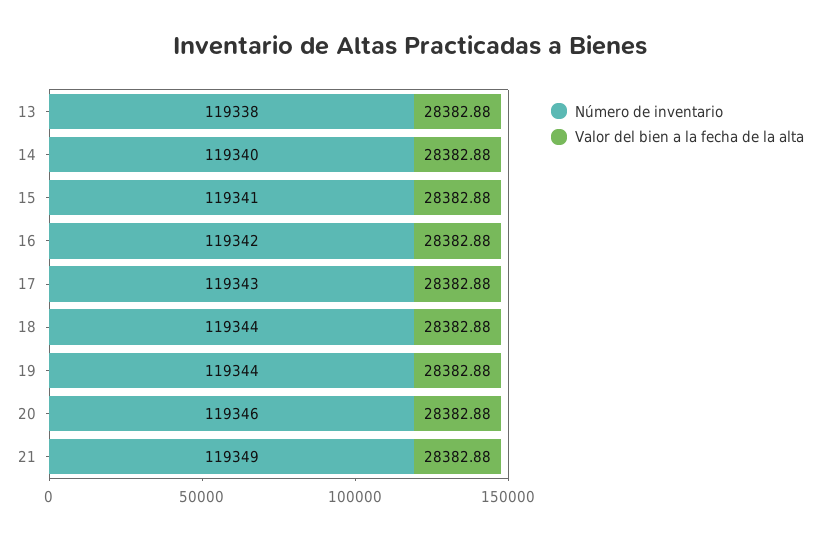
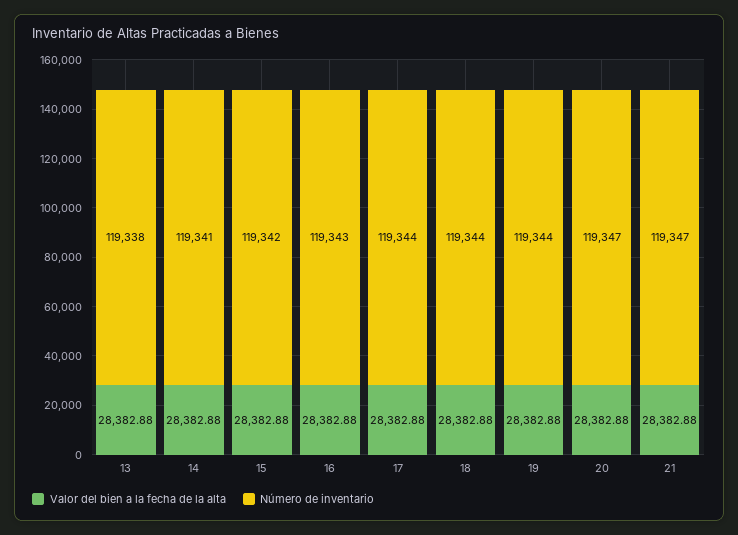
  {
    "Número de inventario": {
      "13": 119338,
-     "14": 119340,
+     "14": 119341,
-     "15": 119341,
+     "15": 119342,
-     "16": 119342,
+     "16": 119343,
-     "17": 119343,
+     "17": 119344,
      "18": 119344,
      "19": 119344,
-     "20": 119346,
+     "20": 119347,
-     "21": 119349
+     "21": 119347
    },
    "Valor del bien a la fecha de la alta": {
      "13": 28382.88,
      "14": 28382.88,
      "15": 28382.88,
      "16": 28382.88,
      "17": 28382.88,
      "18": 28382.88,
      "19": 28382.88,
      "20": 28382.88,
      "21": 28382.88
    }
  }

